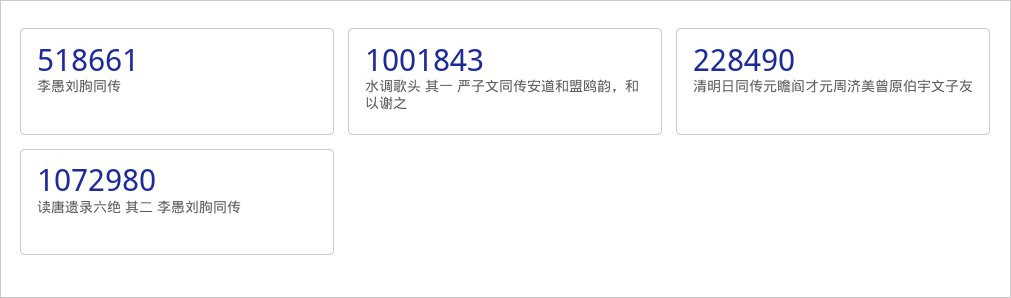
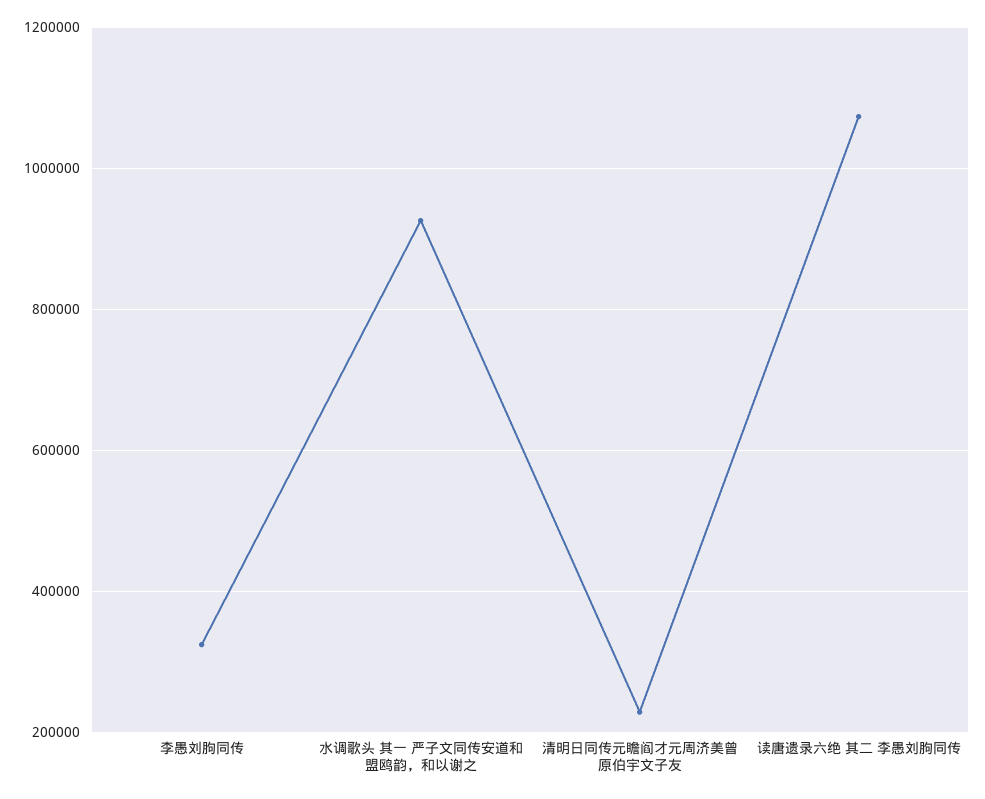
  {
-   "李愚刘朐同传": 518661,
+   "李愚刘朐同传": 320000,
-   "水调歌头 其一 严子文同传安道和盟鸥韵，和以谢之": 1001843,
+   "水调歌头 其一 严子文同传安道和盟鸥韵，和以谢之": 920000,
    "清明日同传元瞻阎才元周济美曾原伯宇文子友": 228490,
    "读唐遗录六绝 其二 李愚刘朐同传": 1072980
  }

